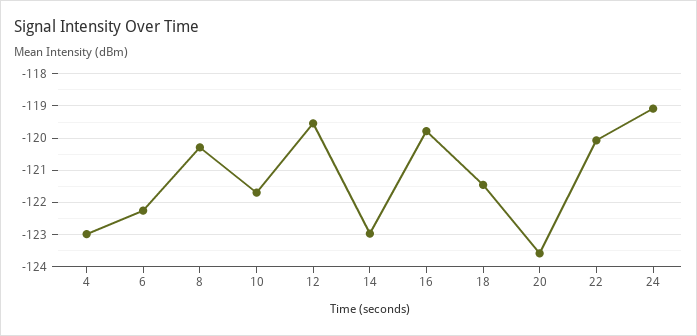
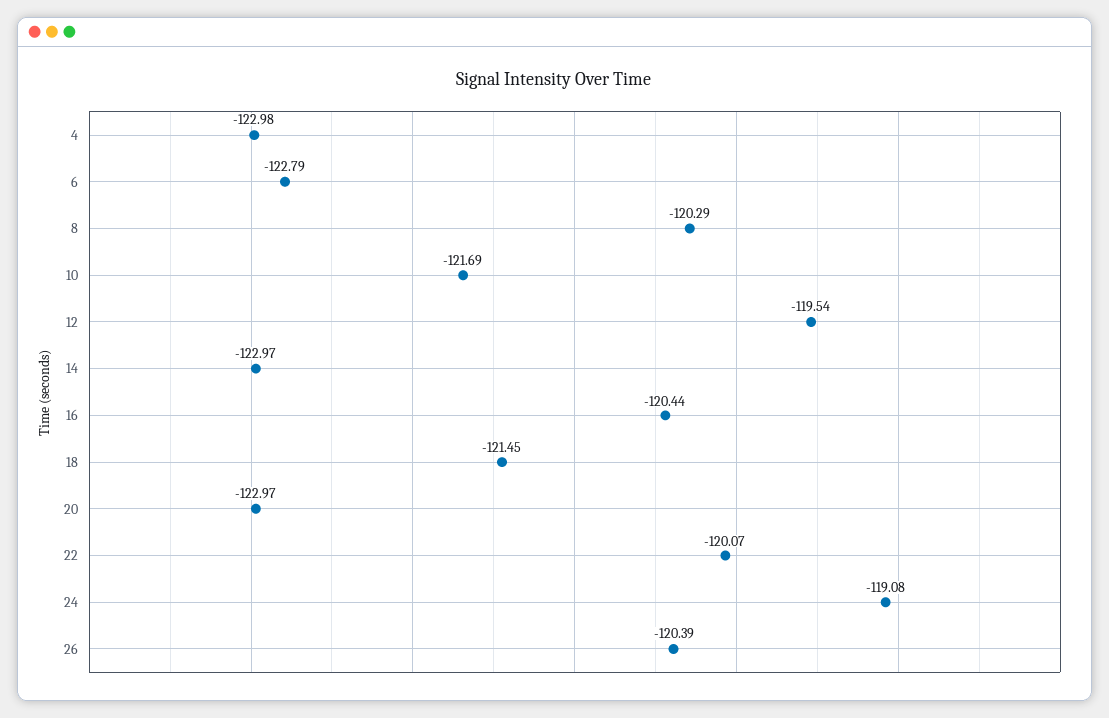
  {
    "4": -122.98,
-   "6": -122.2,
+   "6": -122.79,
    "8": -120.29,
    "10": -121.69,
    "12": -119.54,
    "14": -122.97,
-   "16": -119.8,
+   "16": -120.44,
    "18": -121.45,
-   "20": -123.6,
+   "20": -122.97,
    "22": -120.07,
-   "24": -119.08
+   "24": -119.08,
+   "26": -120.39
  }

